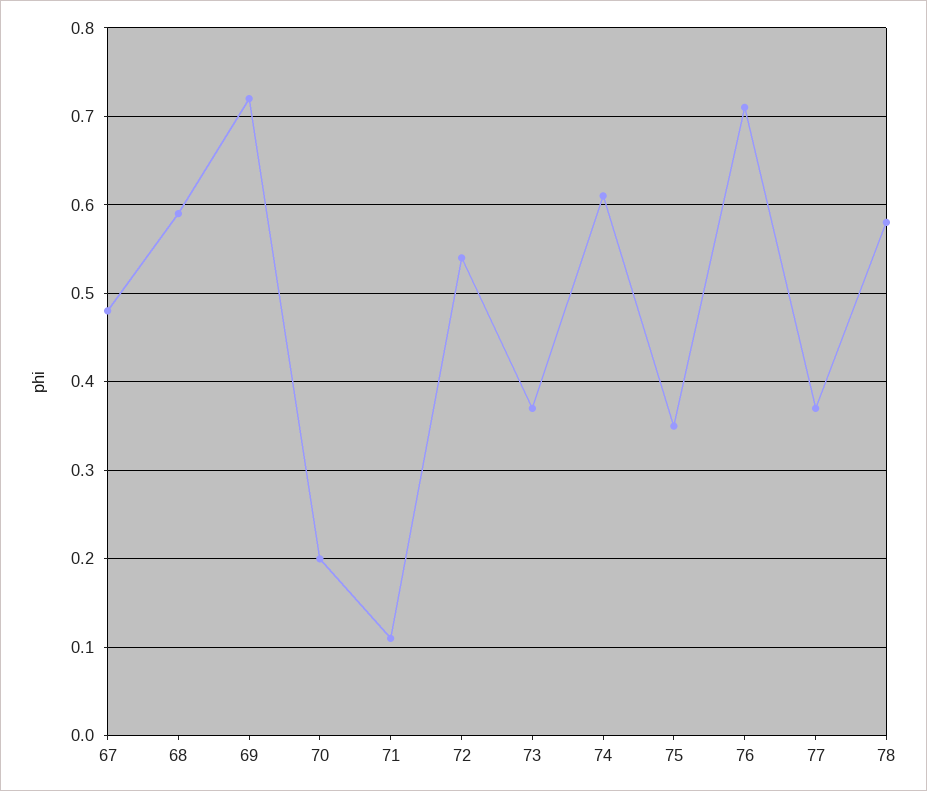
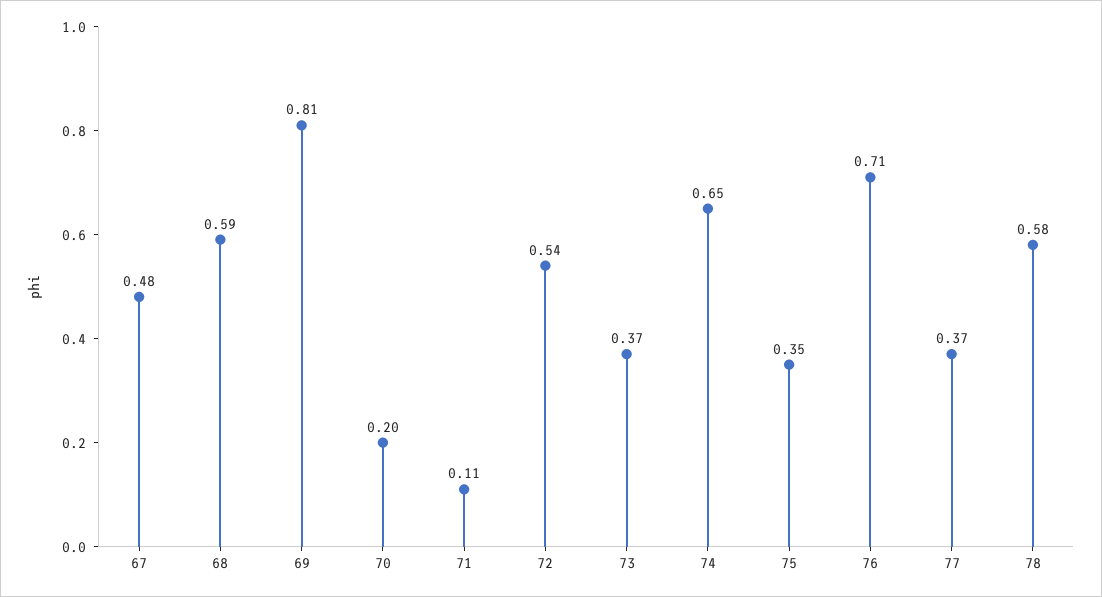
  {
    "67": 0.48,
    "68": 0.59,
-   "69": 0.72,
+   "69": 0.81,
    "70": 0.2,
    "71": 0.11,
    "72": 0.54,
    "73": 0.37,
-   "74": 0.61,
+   "74": 0.65,
    "75": 0.35,
    "76": 0.71,
    "77": 0.37,
    "78": 0.58
  }

